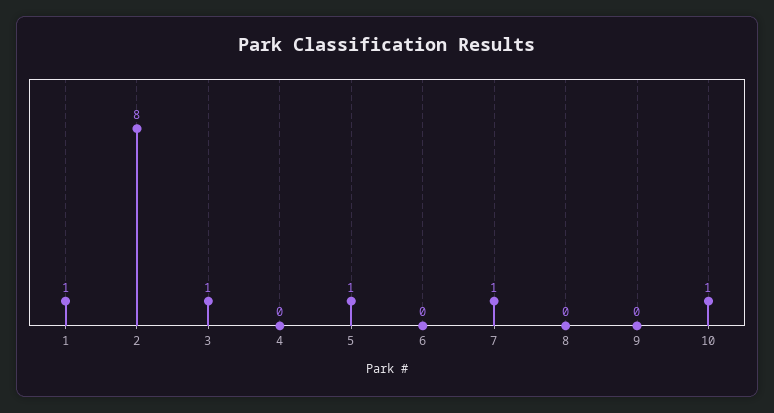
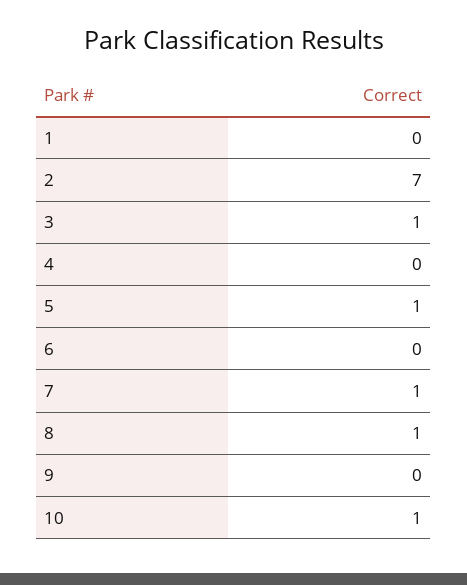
  {
-   "1": 1,
+   "1": 0,
-   "2": 8,
+   "2": 7,
    "3": 1,
    "4": 0,
    "5": 1,
    "6": 0,
    "7": 1,
-   "8": 0,
+   "8": 1,
    "9": 0,
    "10": 1
  }

